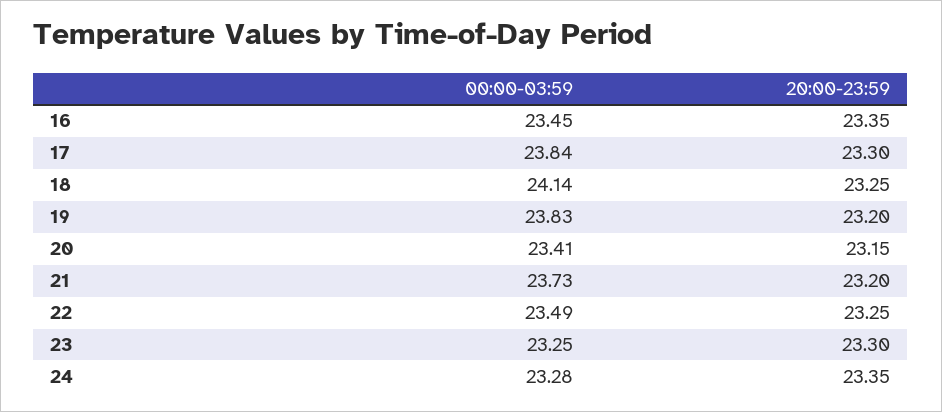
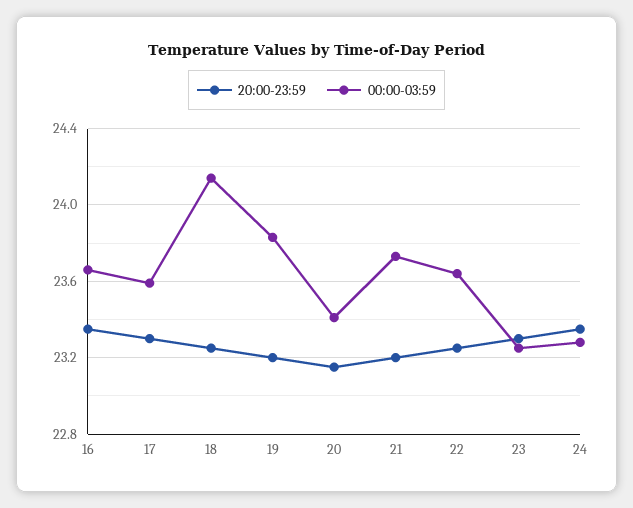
  {
    "00:00-03:59": {
-     "16": 23.45,
+     "16": 23.65,
-     "17": 23.84,
+     "17": 23.6,
      "18": 24.14,
      "19": 23.83,
      "20": 23.41,
      "21": 23.73,
-     "22": 23.49,
+     "22": 23.65,
      "23": 23.25,
      "24": 23.28
    },
    "20:00-23:59": {
      "16": 23.35,
      "17": 23.3,
      "18": 23.25,
      "19": 23.2,
      "20": 23.15,
      "21": 23.2,
      "22": 23.25,
      "23": 23.3,
      "24": 23.35
    }
  }

